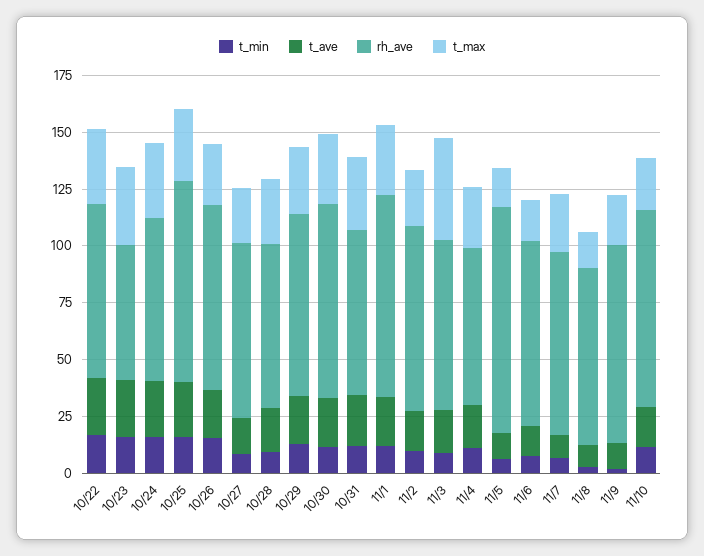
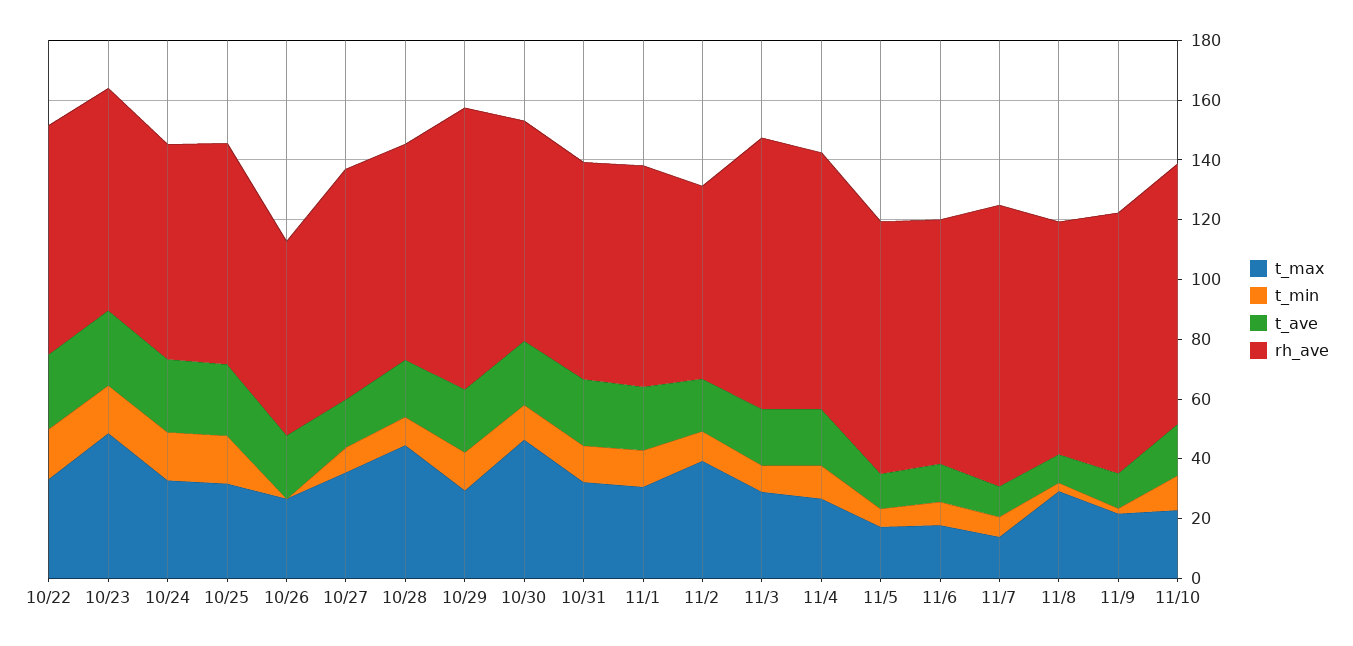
  {
    "t_min": {
      "10/22": 15,
      "10/23": 15,
      "10/24": 15,
      "10/25": 15,
-     "10/26": 15,
+     "10/26": 0,
      "10/27": 10,
      "10/28": 10,
      "10/29": 15,
      "10/30": 10,
      "10/31": 10,
      "11/1": 10,
      "11/2": 10,
      "11/3": 10,
      "11/4": 10,
      "11/5": 5,
      "11/6": 10,
      "11/7": 5,
      "11/8": 5,
      "11/9": 0,
      "11/10": 10
    },
    "t_ave": {
      "10/22": 25,
      "10/23": 25,
      "10/24": 25,
      "10/25": 25,
      "10/26": 20,
      "10/27": 15,
      "10/28": 20,
      "10/29": 20,
      "10/30": 20,
      "10/31": 20,
      "11/1": 20,
      "11/2": 20,
      "11/3": 20,
      "11/4": 20,
      "11/5": 10,
      "11/6": 15,
      "11/7": 10,
      "11/8": 10,
      "11/9": 10,
      "11/10": 15
    },
    "rh_ave": {
      "10/22": 75,
-     "10/23": 60,
+     "10/23": 75,
      "10/24": 70,
-     "10/25": 90,
+     "10/25": 75,
-     "10/26": 80,
+     "10/26": 65,
      "10/27": 75,
      "10/28": 70,
-     "10/29": 80,
+     "10/29": 95,
-     "10/30": 85,
+     "10/30": 75,
      "10/31": 75,
-     "11/1": 90,
+     "11/1": 75,
-     "11/2": 80,
+     "11/2": 65,
-     "11/3": 75,
+     "11/3": 90,
-     "11/4": 70,
+     "11/4": 85,
-     "11/5": 100,
+     "11/5": 85,
      "11/6": 80,
-     "11/7": 80,
+     "11/7": 95,
      "11/8": 80,
      "11/9": 85,
      "11/10": 85
    },
    "t_max": {
      "10/22": 35,
-     "10/23": 35,
+     "10/23": 50,
      "10/24": 35,
      "10/25": 30,
      "10/26": 25,
-     "10/27": 25,
+     "10/27": 35,
-     "10/28": 30,
+     "10/28": 45,
      "10/29": 30,
-     "10/30": 30,
+     "10/30": 45,
      "10/31": 30,
      "11/1": 30,
-     "11/2": 25,
+     "11/2": 40,
-     "11/3": 45,
+     "11/3": 30,
      "11/4": 25,
      "11/5": 15,
      "11/6": 20,
-     "11/7": 25,
+     "11/7": 15,
-     "11/8": 15,
+     "11/8": 30,
      "11/9": 20,
      "11/10": 25
    }
  }

